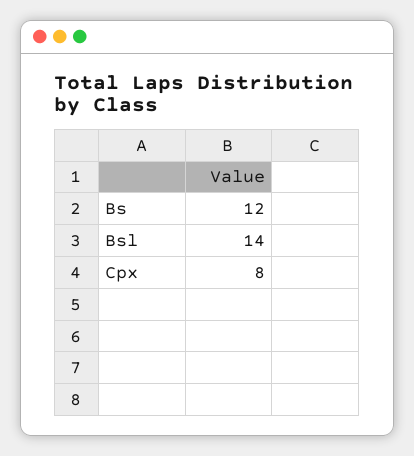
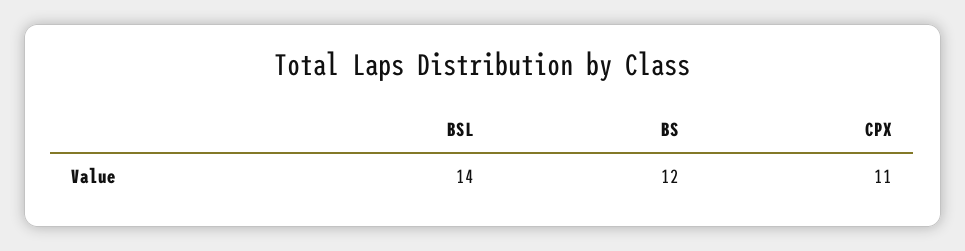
  {
    "Bs": 12,
    "Bsl": 14,
-   "Cpx": 8
+   "Cpx": 11
  }

